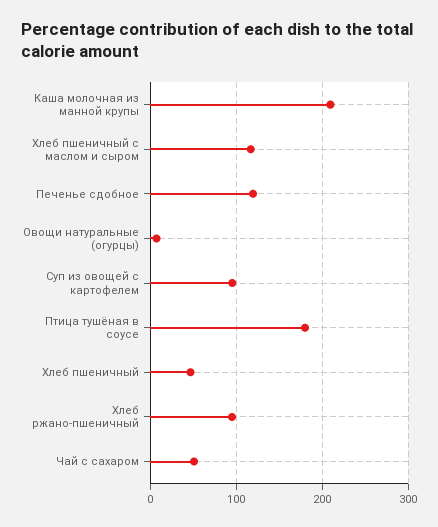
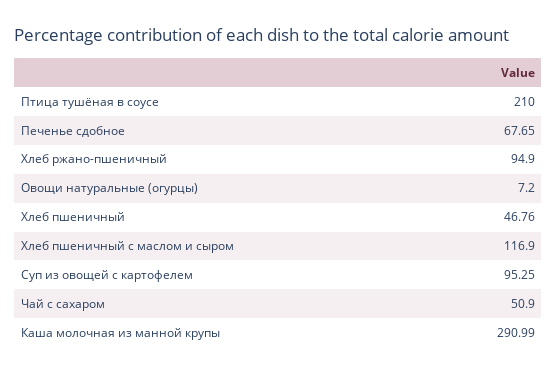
  {
-   "Каша молочная из манной крупы": 210,
+   "Каша молочная из манной крупы": 290.99,
    "Хлеб пшеничный с маслом и сыром": 116.9,
-   "Печенье сдобное": 120,
+   "Печенье сдобное": 67.65,
    "Овощи натуральные (огурцы)": 7.2,
    "Суп из овощей с картофелем": 95.25,
-   "Птица тушёная в соусе": 180,
+   "Птица тушёная в соусе": 210,
    "Хлеб пшеничный": 46.76,
    "Хлеб ржано-пшеничный": 94.9,
    "Чай с сахаром": 50.9
  }

